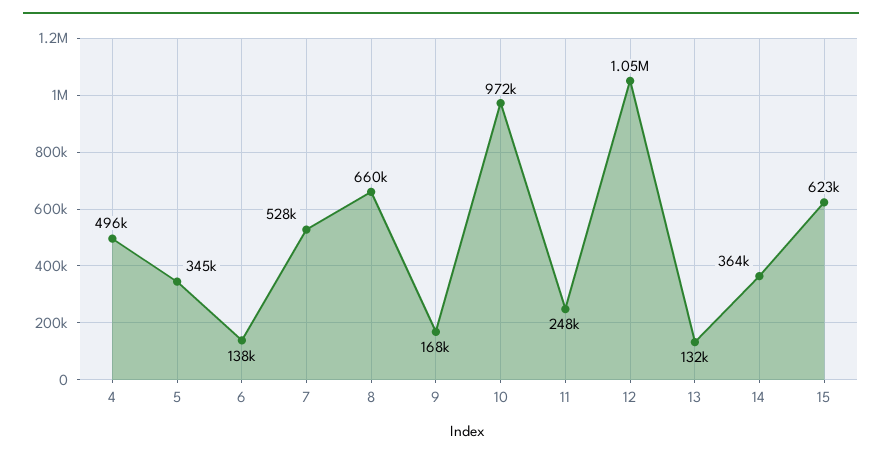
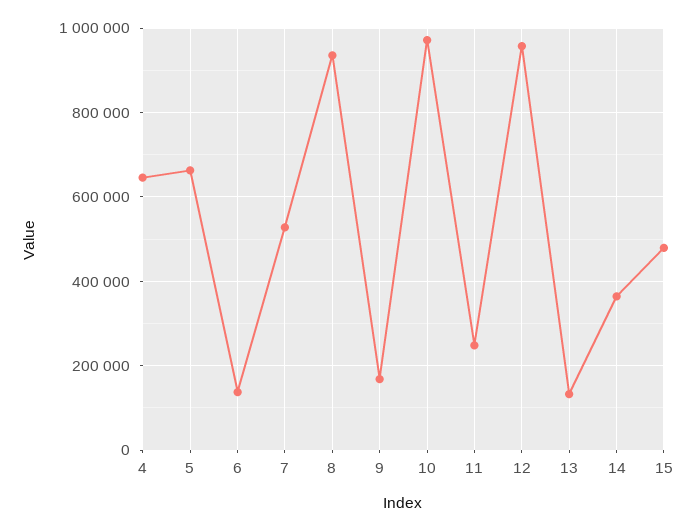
  {
-   "4": 496000,
+   "4": 640000,
-   "5": 345000,
+   "5": 660000,
    "6": 138000,
    "7": 528000,
-   "8": 660000,
+   "8": 940000,
    "9": 168000,
    "10": 972000,
    "11": 248000,
-   "12": 1050000,
+   "12": 960000,
    "13": 132000,
    "14": 364000,
-   "15": 623000
+   "15": 480000
  }

